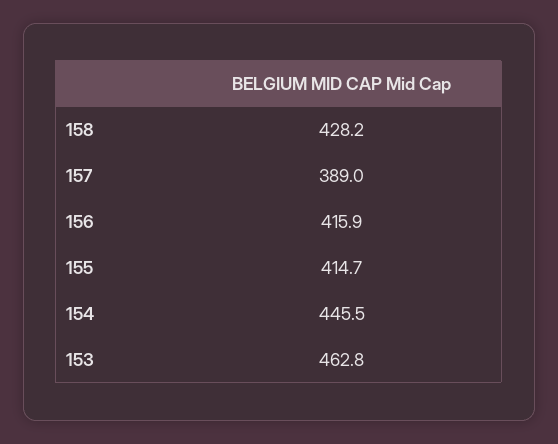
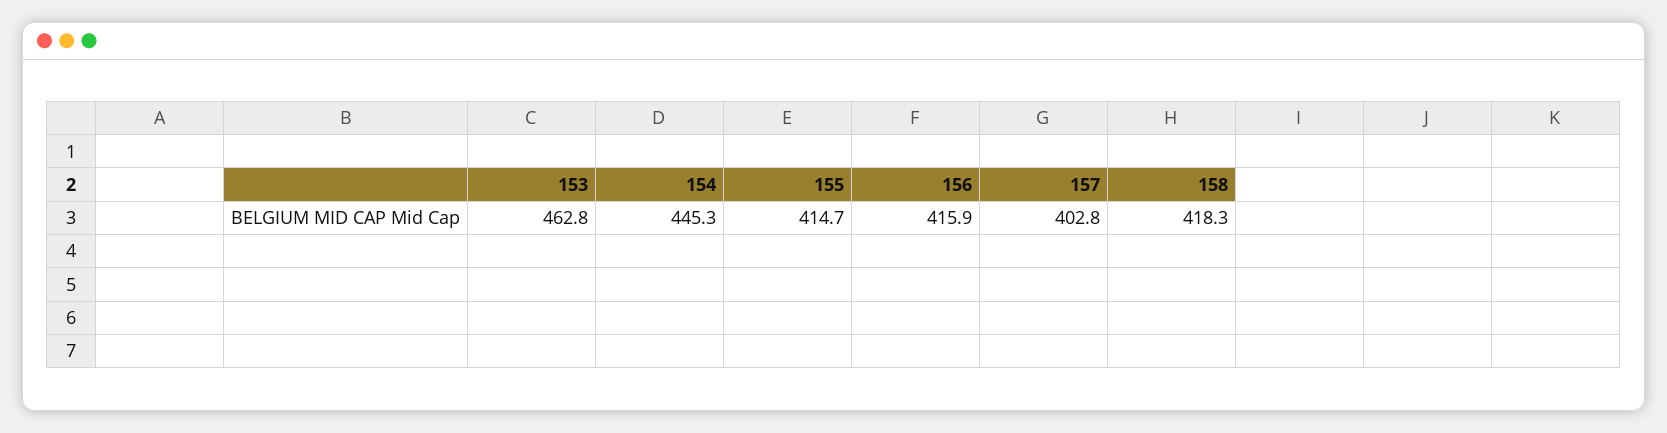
  {
-   "158": 428.2,
+   "158": 418.3,
-   "157": 389,
+   "157": 402.8,
    "156": 415.9,
    "155": 414.7,
-   "154": 445.5,
+   "154": 445.3,
    "153": 462.8
  }

